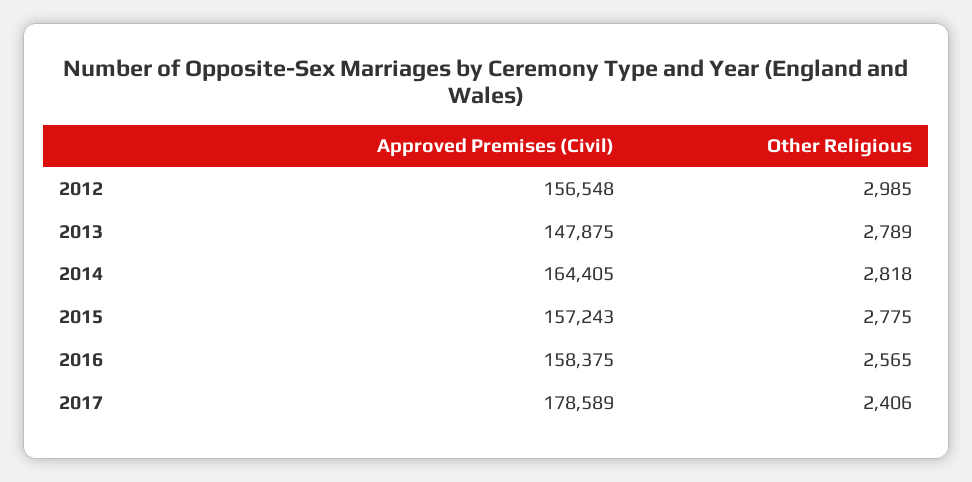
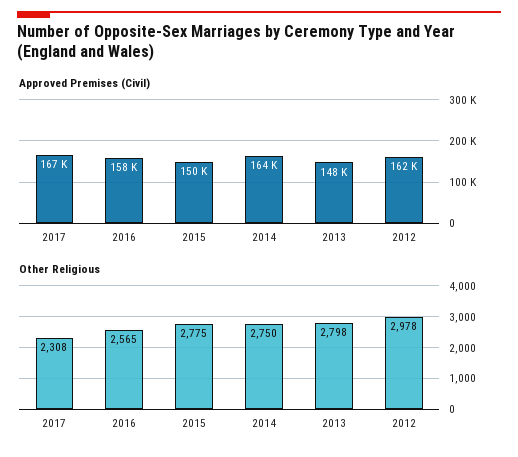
  {
    "Approved Premises (Civil)": {
-     "2012": 156548,
+     "2012": 162000,
      "2013": 147875,
      "2014": 164405,
-     "2015": 157243,
+     "2015": 150000,
      "2016": 158375,
-     "2017": 178589
+     "2017": 167000
    },
    "Other Religious": {
-     "2012": 2985,
+     "2012": 2978,
-     "2013": 2789,
+     "2013": 2798,
-     "2014": 2818,
+     "2014": 2750,
      "2015": 2775,
      "2016": 2565,
-     "2017": 2406
+     "2017": 2308
    }
  }

